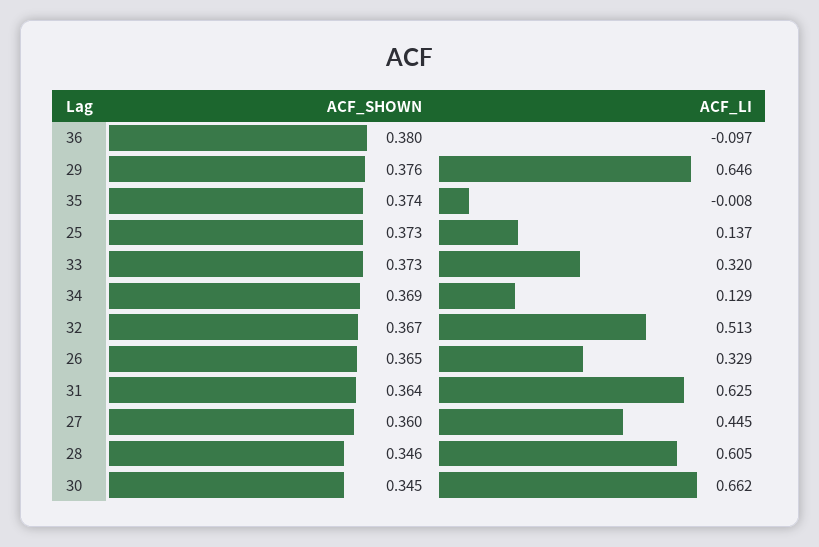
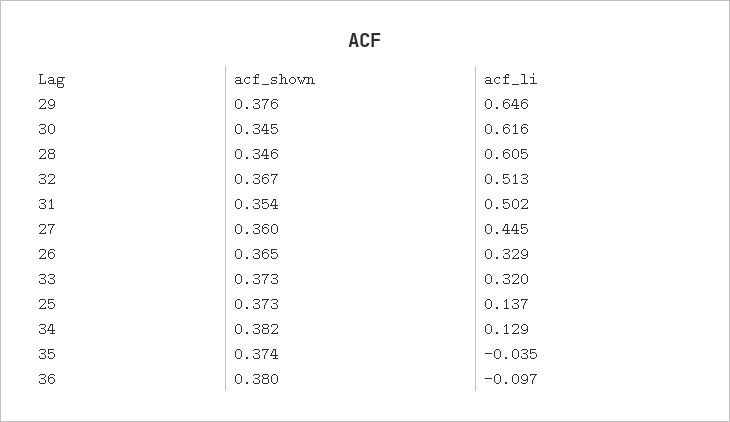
  {
    "ACF_SHOWN": {
      "36": 0.38,
      "29": 0.376,
      "35": 0.374,
      "25": 0.373,
      "33": 0.373,
-     "34": 0.369,
+     "34": 0.382,
      "32": 0.367,
      "26": 0.365,
-     "31": 0.364,
+     "31": 0.354,
      "27": 0.36,
      "28": 0.346,
      "30": 0.345
    },
    "ACF_LI": {
      "36": -0.097,
      "29": 0.646,
-     "35": -0.008,
+     "35": -0.035,
      "25": 0.137,
      "33": 0.32,
      "34": 0.129,
      "32": 0.513,
      "26": 0.329,
-     "31": 0.625,
+     "31": 0.502,
      "27": 0.445,
      "28": 0.605,
-     "30": 0.662
+     "30": 0.616
    }
  }

